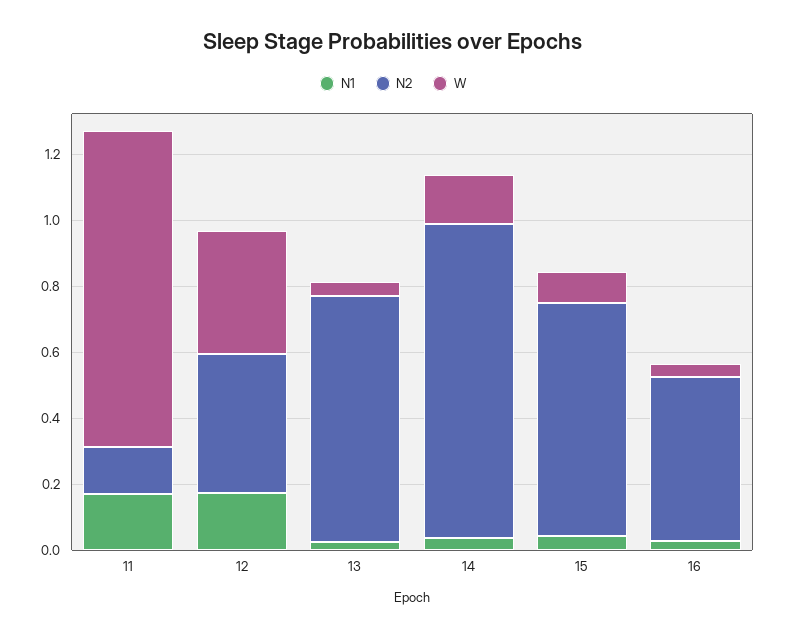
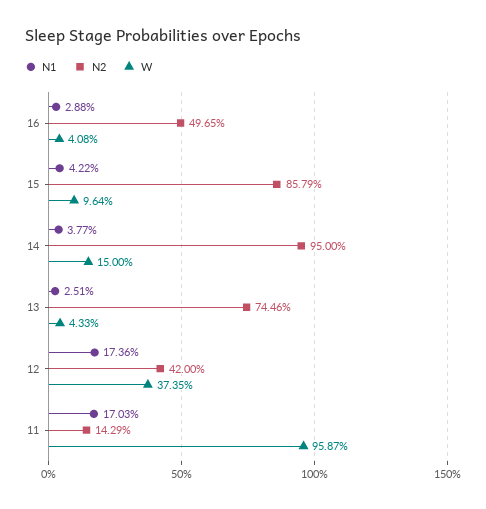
  {
    "N1": {
      "11": 0.1703,
      "12": 0.1736,
      "13": 0.0251,
      "14": 0.0377,
      "15": 0.0422,
      "16": 0.0288
    },
    "N2": {
      "11": 0.1429,
      "12": 0.42,
      "13": 0.7446,
      "14": 0.95,
-     "15": 0.7,
+     "15": 0.8579,
      "16": 0.4965
    },
    "W": {
      "11": 0.9587,
      "12": 0.3735,
      "13": 0.0433,
      "14": 0.15,
      "15": 0.0964,
      "16": 0.0408
    }
  }

